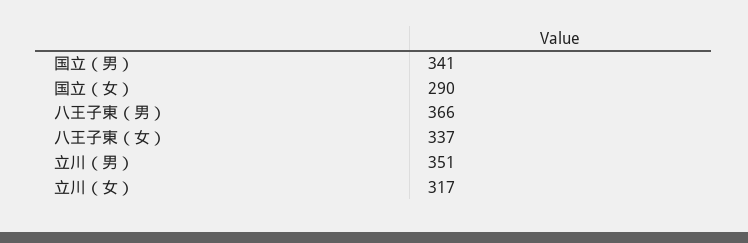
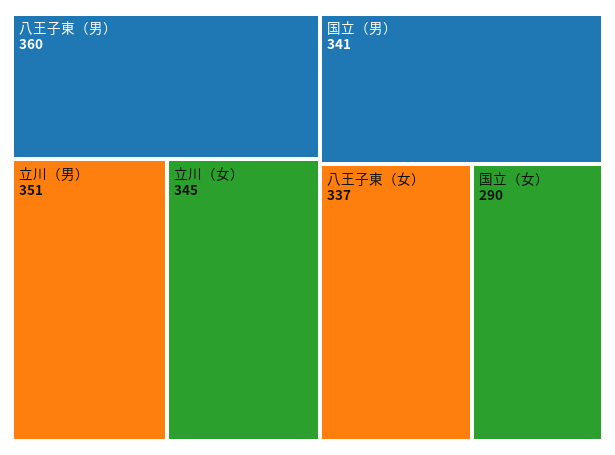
  {
    "国立（男）": 341,
    "国立（女）": 290,
-   "八王子東（男）": 366,
+   "八王子東（男）": 360,
    "八王子東（女）": 337,
    "立川（男）": 351,
-   "立川（女）": 317
+   "立川（女）": 345
  }

